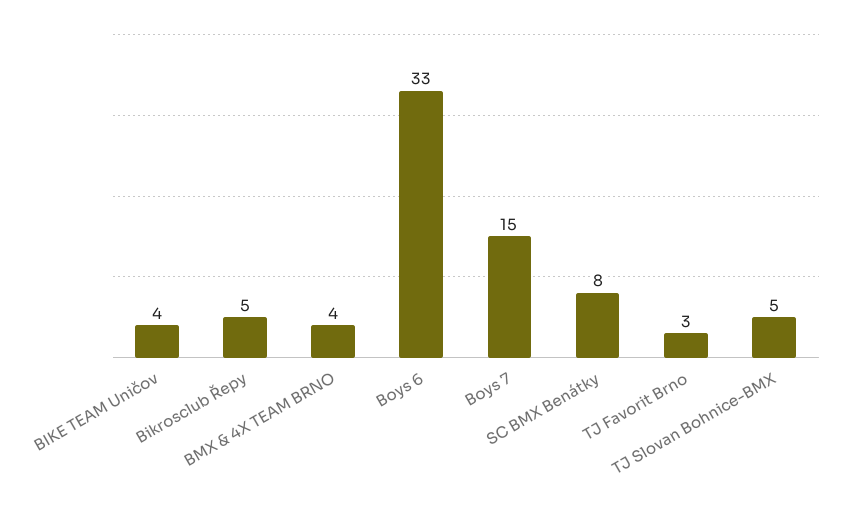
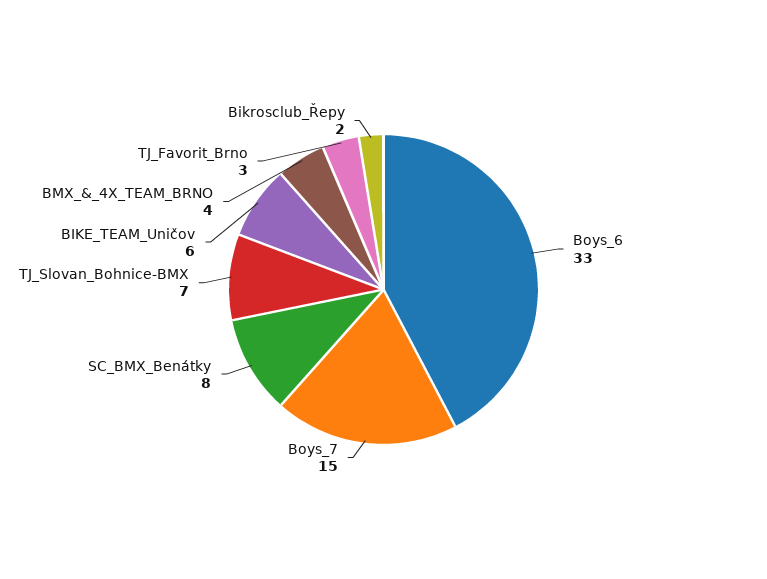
  {
-   "BIKE TEAM Uničov": 4,
+   "BIKE TEAM Uničov": 6,
-   "Bikrosclub Řepy": 5,
+   "Bikrosclub Řepy": 2,
    "BMX & 4X TEAM BRNO": 4,
    "Boys 6": 33,
    "Boys 7": 15,
    "SC BMX Benátky": 8,
    "TJ Favorit Brno": 3,
-   "TJ Slovan Bohnice-BMX": 5
+   "TJ Slovan Bohnice-BMX": 7
  }

